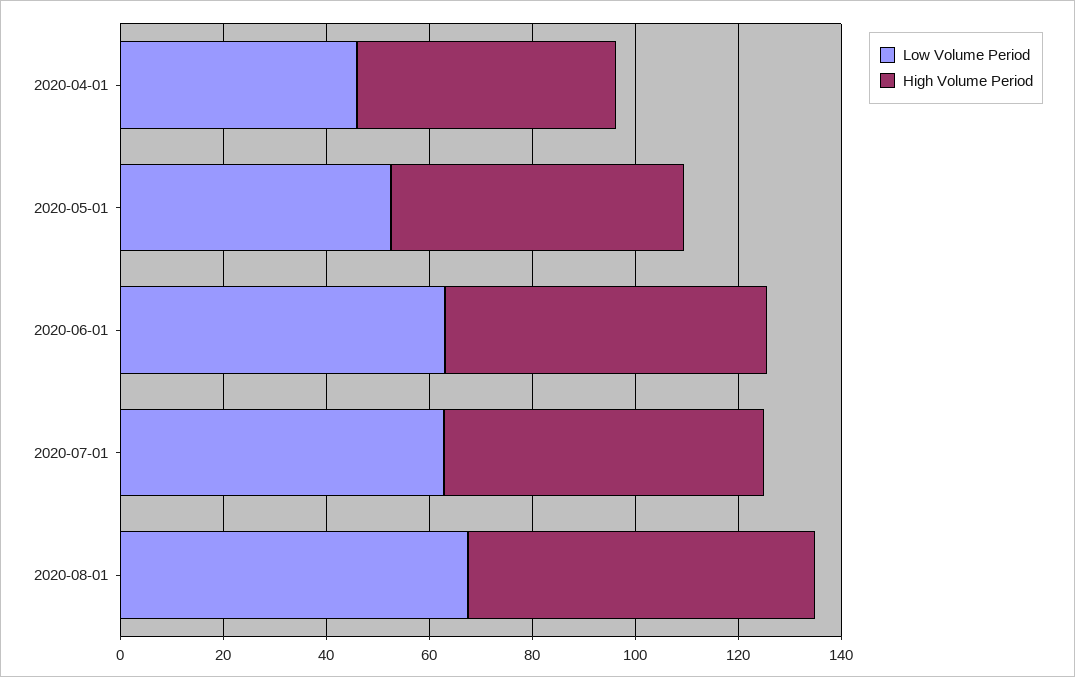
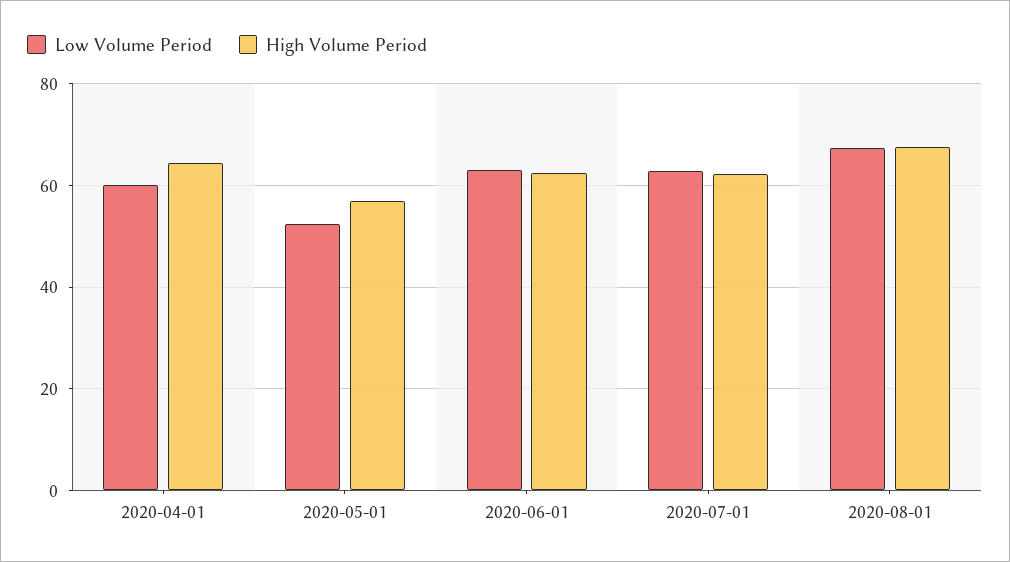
  {
    "Low Volume Period": {
-     "2020-04-01": 45,
+     "2020-04-01": 60,
      "2020-05-01": 52,
      "2020-06-01": 64,
      "2020-07-01": 62,
      "2020-08-01": 68
    },
    "High Volume Period": {
-     "2020-04-01": 50,
+     "2020-04-01": 64,
      "2020-05-01": 58,
      "2020-06-01": 62,
      "2020-07-01": 62,
      "2020-08-01": 68
    }
  }

